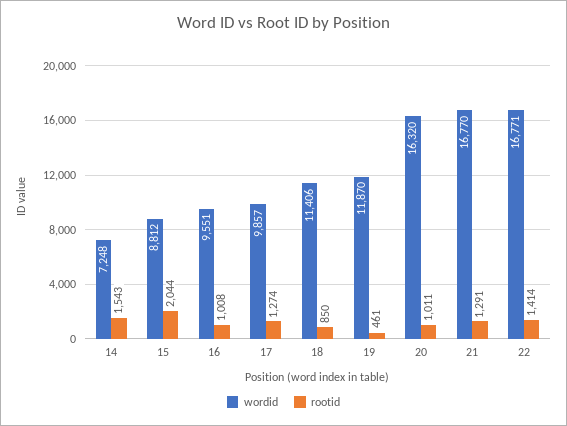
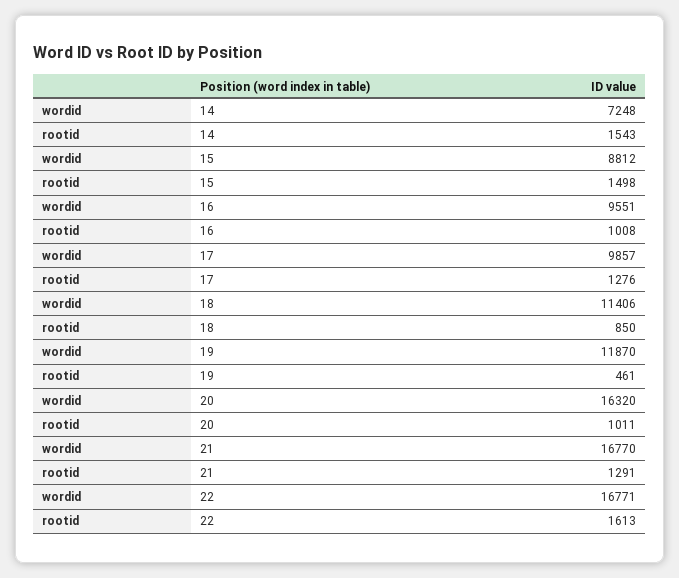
  {
    "wordid": {
      "14": 7248,
      "15": 8812,
      "16": 9551,
      "17": 9857,
      "18": 11406,
      "19": 11870,
      "20": 16320,
      "21": 16770,
      "22": 16771
    },
    "rootid": {
      "14": 1543,
-     "15": 2044,
+     "15": 1498,
      "16": 1008,
-     "17": 1274,
+     "17": 1276,
      "18": 850,
      "19": 461,
      "20": 1011,
      "21": 1291,
-     "22": 1414
+     "22": 1613
    }
  }

